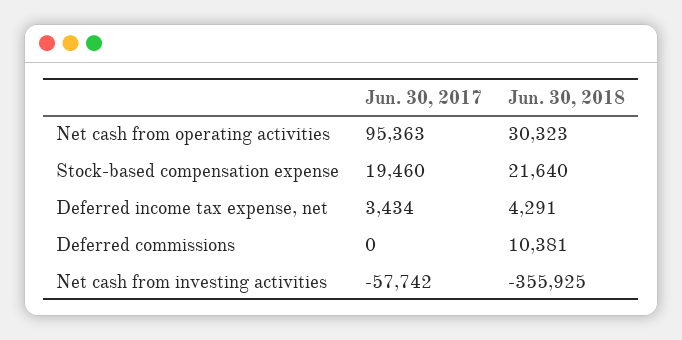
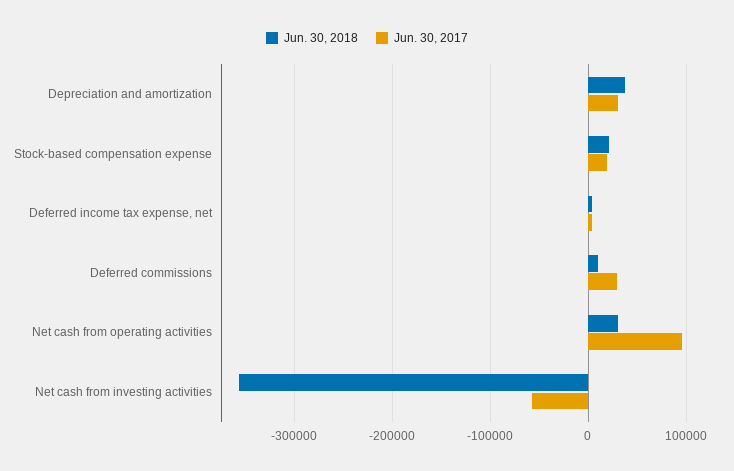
  {
    "Jun. 30, 2017": {
      "Net cash from operating activities": 95363,
      "Stock-based compensation expense": 19460,
      "Deferred income tax expense, net": 3434,
-     "Deferred commissions": 0,
+     "Deferred commissions": 30000,
-     "Net cash from investing activities": -57742
+     "Net cash from investing activities": -57742,
+     "Depreciation and amortization": 30000
    },
    "Jun. 30, 2018": {
      "Net cash from operating activities": 30323,
      "Stock-based compensation expense": 21640,
      "Deferred income tax expense, net": 4291,
      "Deferred commissions": 10381,
-     "Net cash from investing activities": -355925
+     "Net cash from investing activities": -355925,
+     "Depreciation and amortization": 40000
    }
  }

